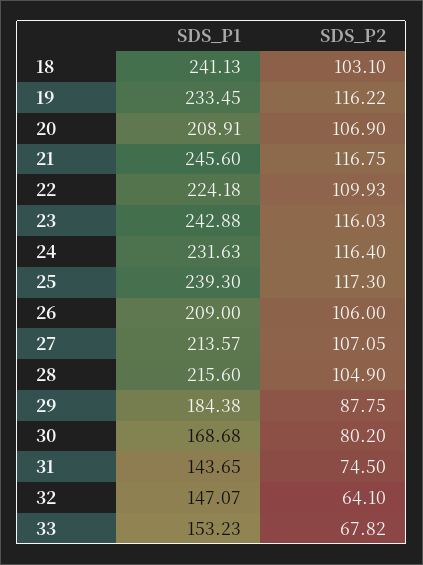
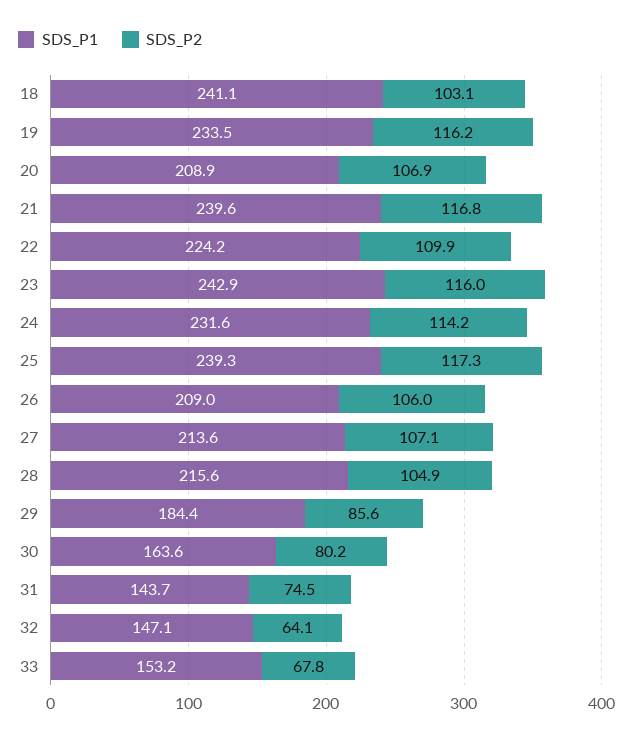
  {
    "SDS_P1": {
      "18": 241.13,
      "19": 233.45,
      "20": 208.91,
-     "21": 245.6,
+     "21": 239.6,
      "22": 224.18,
      "23": 242.88,
      "24": 231.63,
      "25": 239.3,
      "26": 209,
      "27": 213.57,
      "28": 215.6,
      "29": 184.38,
-     "30": 168.68,
+     "30": 163.6,
      "31": 143.65,
      "32": 147.07,
      "33": 153.23
    },
    "SDS_P2": {
      "18": 103.1,
      "19": 116.22,
      "20": 106.9,
      "21": 116.75,
      "22": 109.93,
      "23": 116.03,
-     "24": 116.4,
+     "24": 114.2,
      "25": 117.3,
      "26": 106,
      "27": 107.05,
      "28": 104.9,
-     "29": 87.75,
+     "29": 85.6,
      "30": 80.2,
      "31": 74.5,
      "32": 64.1,
      "33": 67.82
    }
  }

